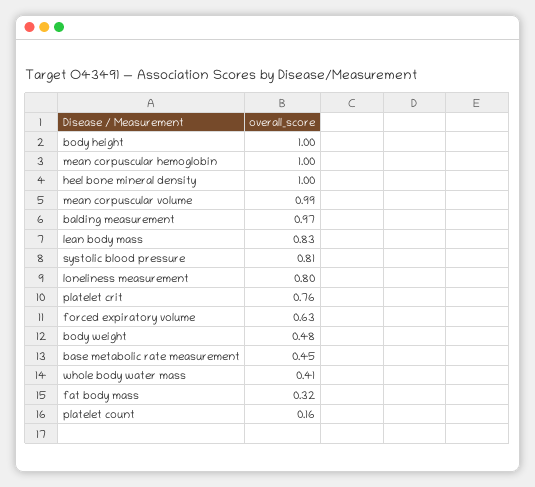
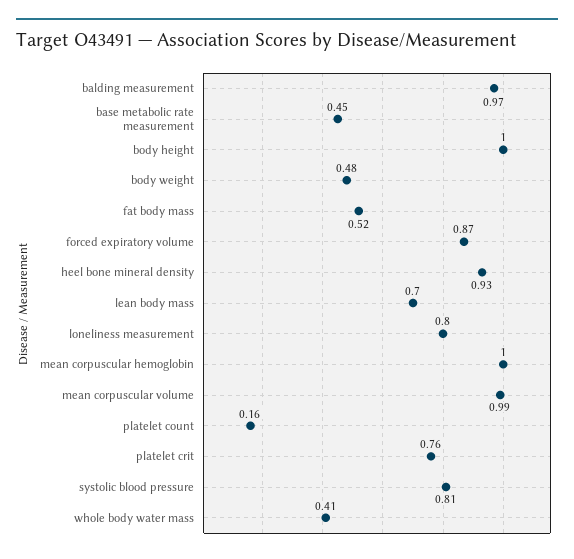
  {
    "body height": 1,
    "mean corpuscular hemoglobin": 1,
-   "heel bone mineral density": 1,
+   "heel bone mineral density": 0.93,
    "mean corpuscular volume": 0.99,
    "balding measurement": 0.97,
-   "lean body mass": 0.83,
+   "lean body mass": 0.7,
    "systolic blood pressure": 0.81,
    "loneliness measurement": 0.8,
    "platelet crit": 0.76,
-   "forced expiratory volume": 0.63,
+   "forced expiratory volume": 0.87,
    "body weight": 0.48,
    "base metabolic rate measurement": 0.45,
    "whole body water mass": 0.41,
-   "fat body mass": 0.32,
+   "fat body mass": 0.52,
    "platelet count": 0.16
  }

